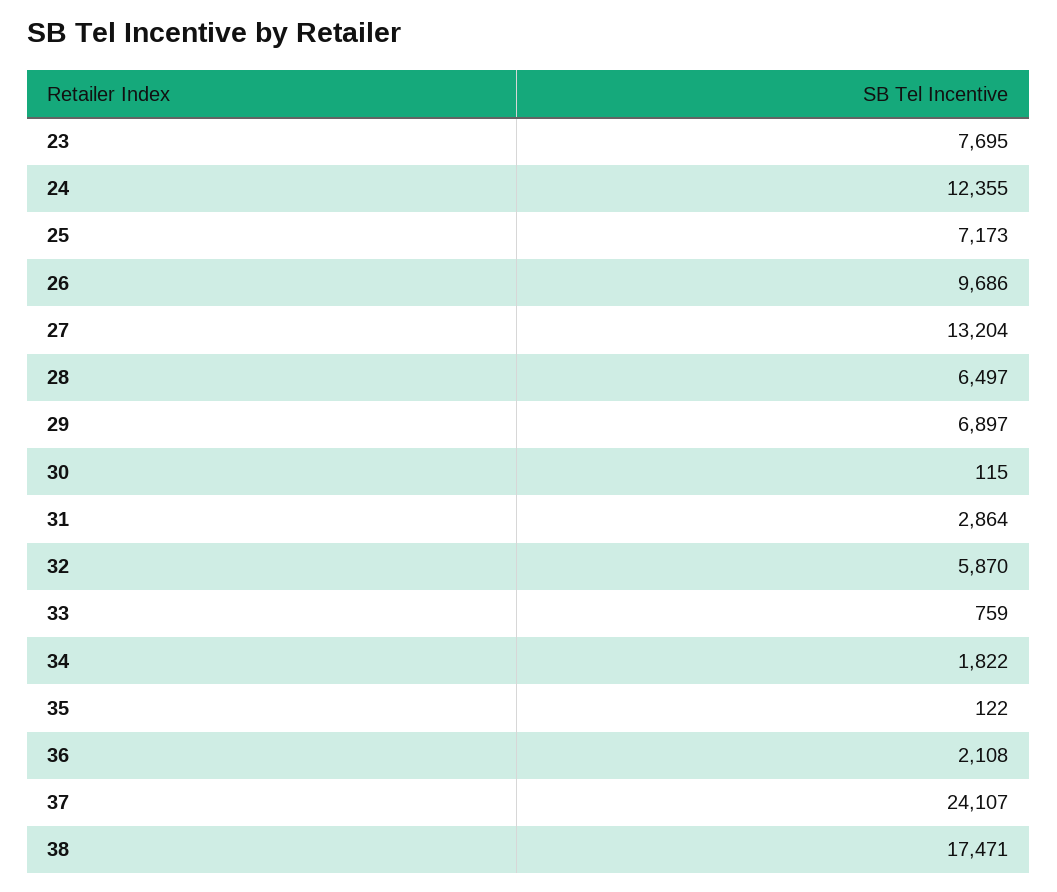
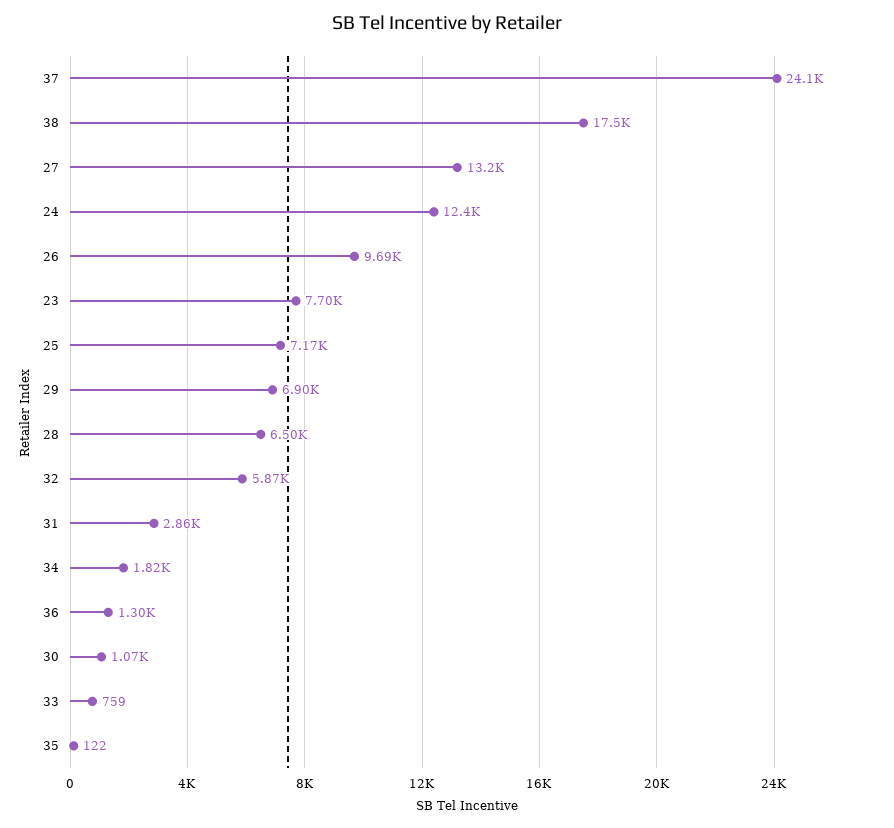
  {
    "23": 7695,
    "24": 12355,
    "25": 7173,
    "26": 9686,
    "27": 13204,
    "28": 6497,
    "29": 6897,
-   "30": 115,
+   "30": 1070,
    "31": 2864,
    "32": 5870,
    "33": 759,
    "34": 1822,
    "35": 122,
-   "36": 2108,
+   "36": 1300,
    "37": 24107,
    "38": 17471
  }

